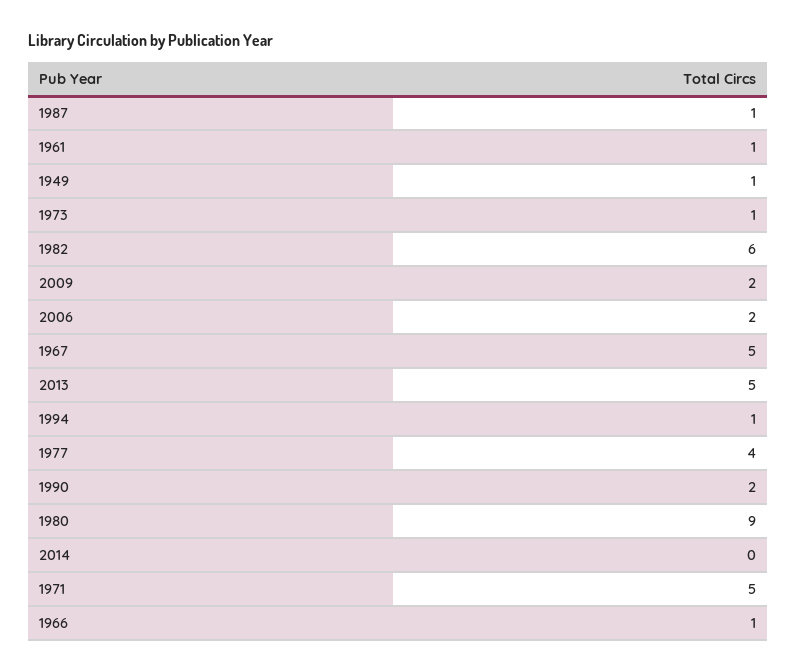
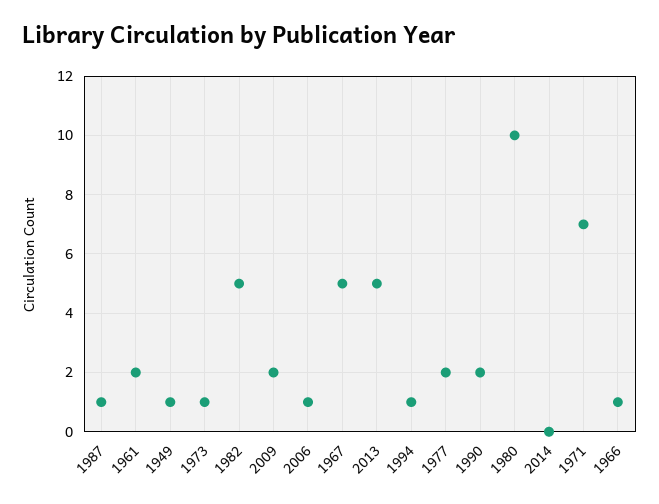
  {
    "1987": 1,
-   "1961": 1,
+   "1961": 2,
    "1949": 1,
    "1973": 1,
-   "1982": 6,
+   "1982": 5,
    "2009": 2,
-   "2006": 2,
+   "2006": 1,
    "1967": 5,
    "2013": 5,
    "1994": 1,
-   "1977": 4,
+   "1977": 2,
    "1990": 2,
-   "1980": 9,
+   "1980": 10,
    "2014": 0,
-   "1971": 5,
+   "1971": 7,
    "1966": 1
  }

